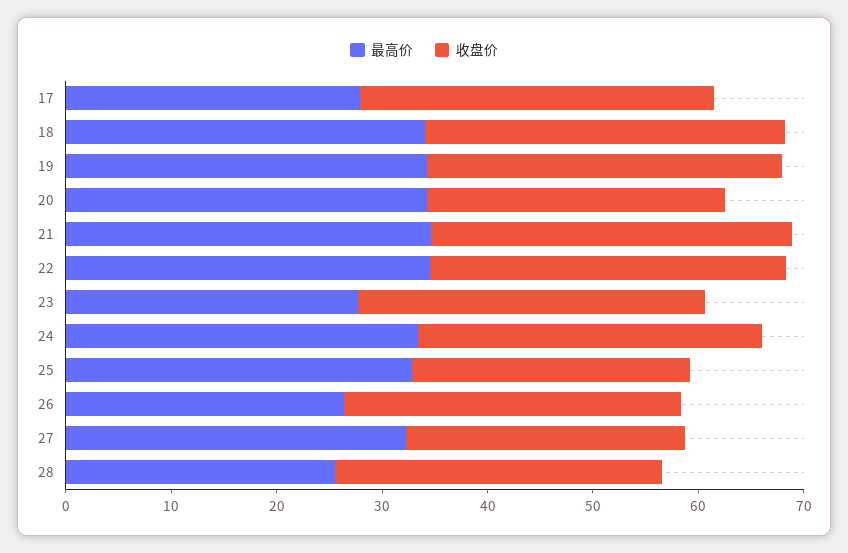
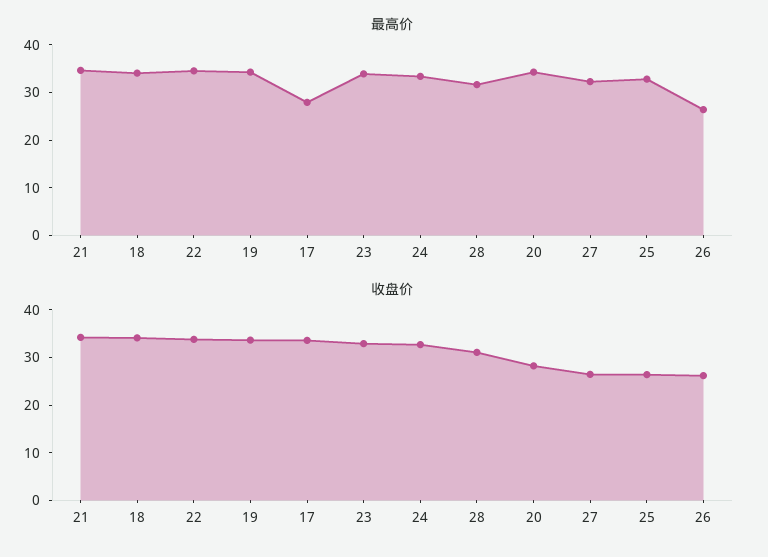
  {
    "最高价": {
      "17": 28,
      "18": 34,
      "19": 34,
      "20": 34,
      "21": 34,
      "22": 34,
-     "23": 28,
+     "23": 34,
      "24": 34,
      "25": 32,
      "26": 26,
      "27": 32,
-     "28": 26
+     "28": 32
    },
    "收盘价": {
      "17": 34,
      "18": 34,
      "19": 34,
      "20": 28,
      "21": 34,
      "22": 34,
      "23": 32,
      "24": 32,
      "25": 26,
-     "26": 32,
+     "26": 26,
      "27": 26,
      "28": 32
    }
  }

